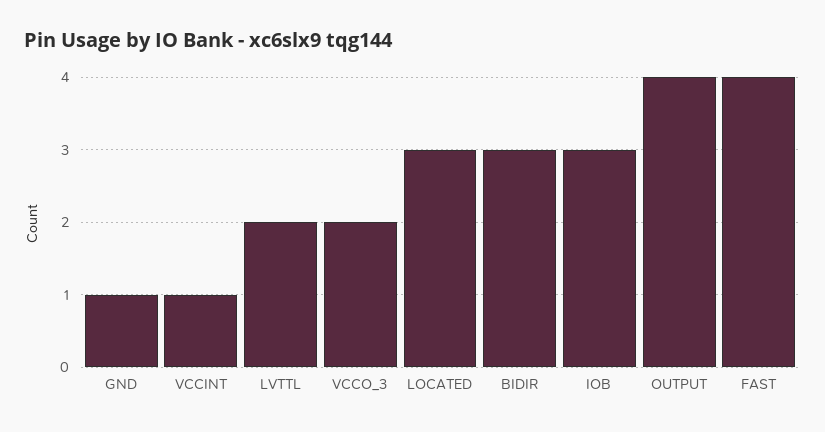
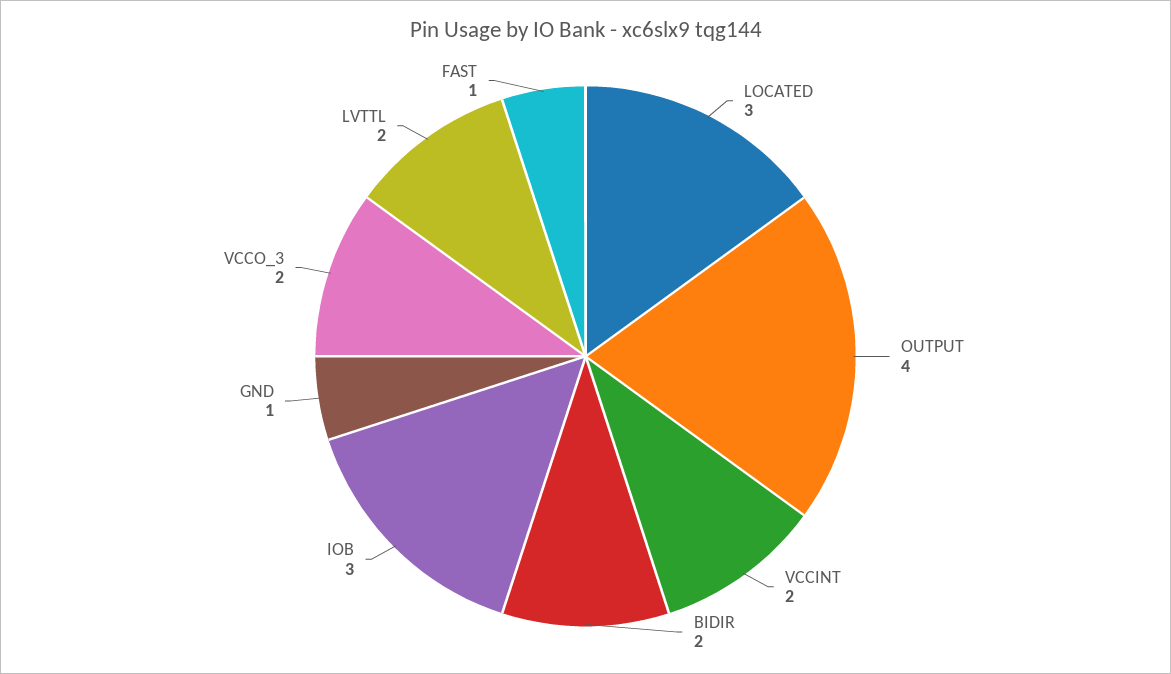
  {
    "GND": 1,
-   "VCCINT": 1,
+   "VCCINT": 2,
    "LVTTL": 2,
    "VCCO_3": 2,
    "LOCATED": 3,
-   "BIDIR": 3,
+   "BIDIR": 2,
    "IOB": 3,
    "OUTPUT": 4,
-   "FAST": 4
+   "FAST": 1
  }

